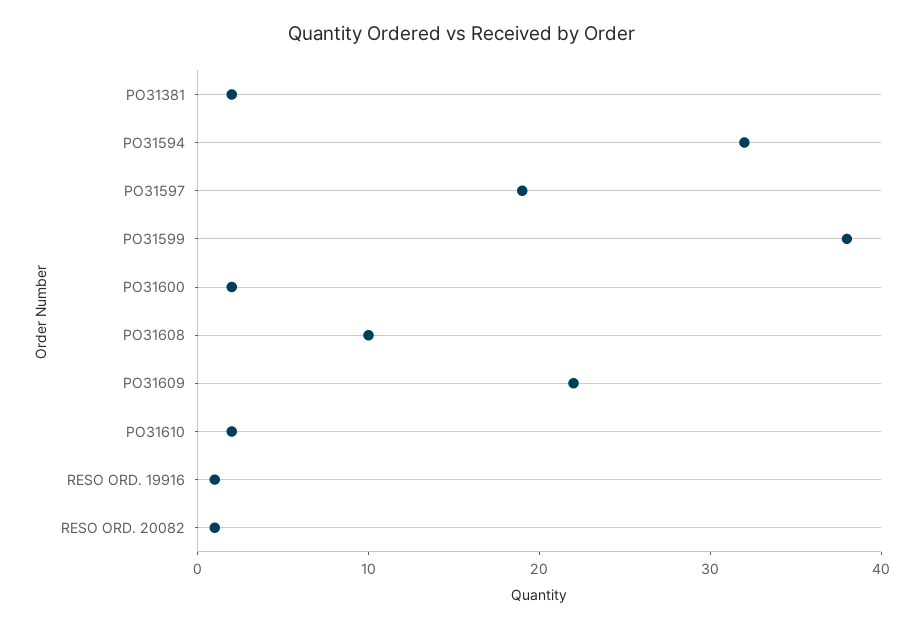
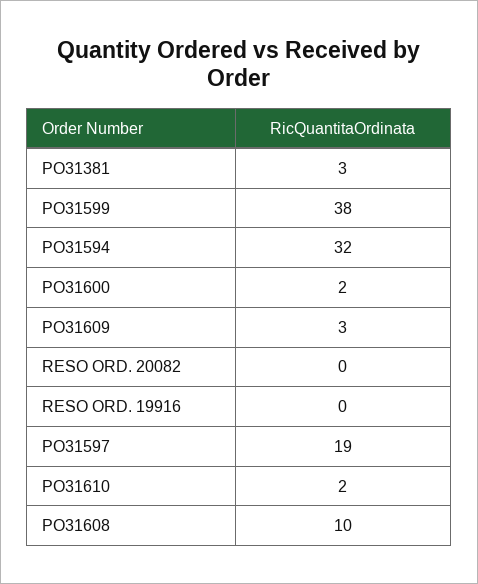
  {
-   "PO31381": 2,
+   "PO31381": 3,
    "PO31594": 32,
    "PO31597": 19,
    "PO31599": 38,
    "PO31600": 2,
    "PO31608": 10,
-   "PO31609": 22,
+   "PO31609": 3,
    "PO31610": 2,
-   "RESO ORD. 19916": 1,
+   "RESO ORD. 19916": 0,
-   "RESO ORD. 20082": 1
+   "RESO ORD. 20082": 0
  }

